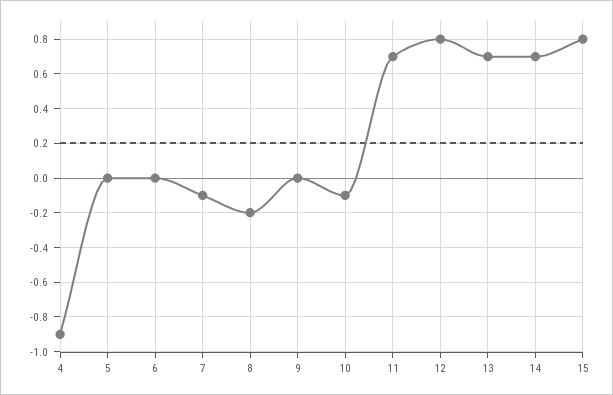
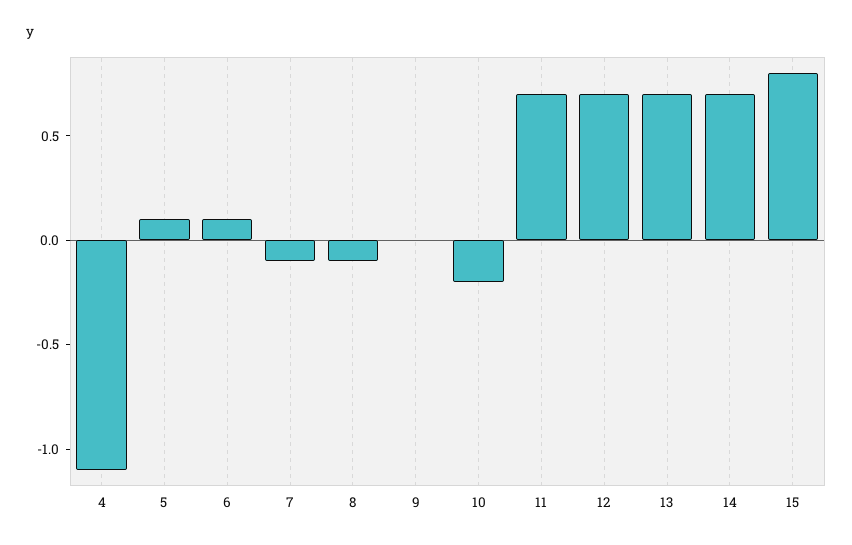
  {
-   "4": -0.9,
+   "4": -1.1,
-   "5": 0,
+   "5": 0.1,
-   "6": 0,
+   "6": 0.1,
    "7": -0.1,
-   "8": -0.2,
+   "8": -0.1,
    "9": 0,
-   "10": -0.1,
+   "10": -0.2,
    "11": 0.7,
-   "12": 0.8,
+   "12": 0.7,
    "13": 0.7,
    "14": 0.7,
    "15": 0.8
  }

